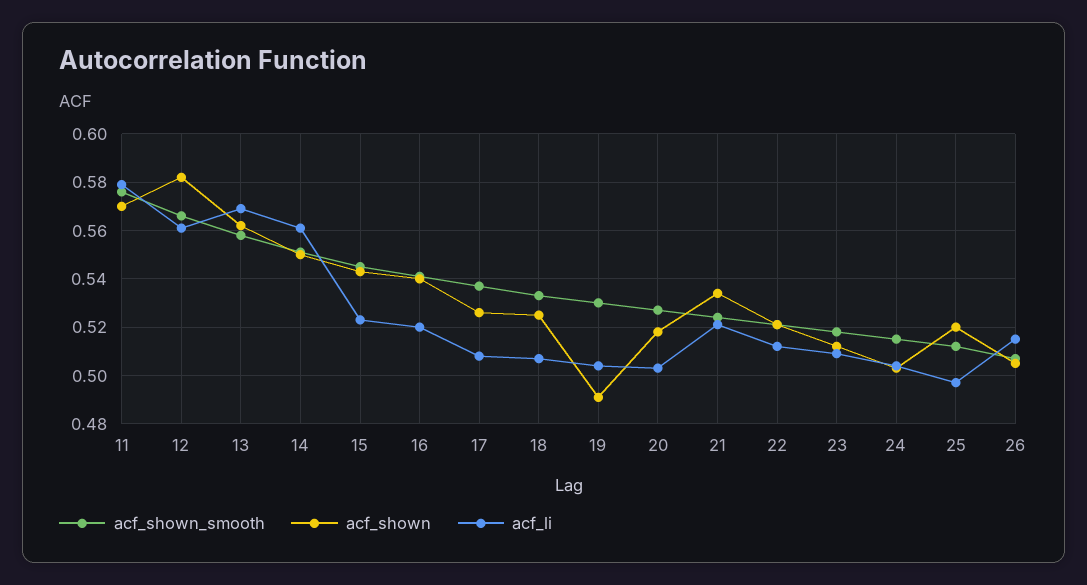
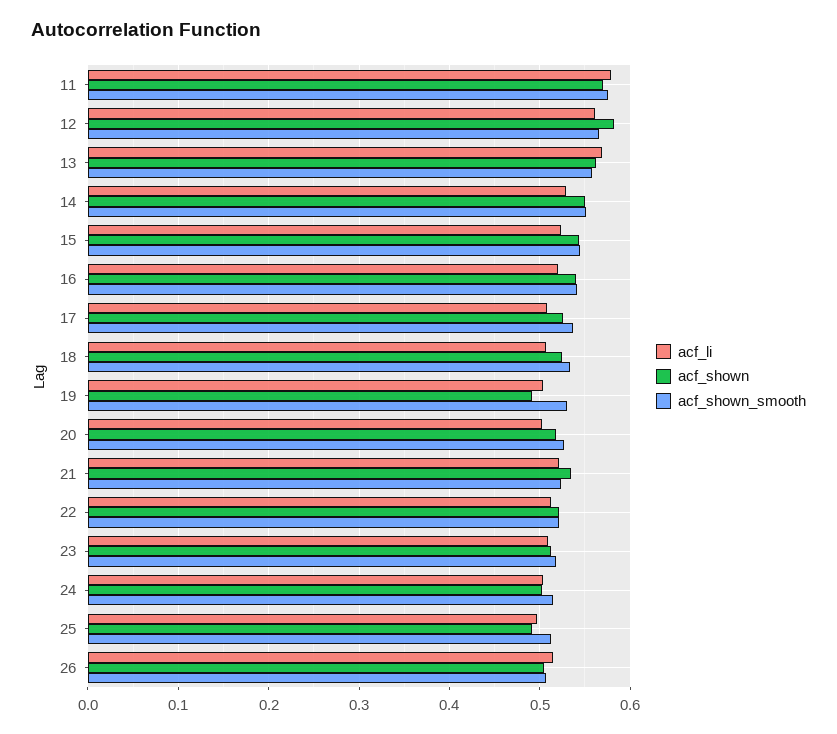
  {
    "acf_shown_smooth": {
      "11": 0.575,
      "12": 0.565,
      "13": 0.56,
      "14": 0.55,
      "15": 0.545,
      "16": 0.54,
      "17": 0.535,
      "18": 0.535,
      "19": 0.53,
      "20": 0.525,
      "21": 0.525,
      "22": 0.52,
      "23": 0.52,
      "24": 0.515,
      "25": 0.51,
      "26": 0.505
    },
    "acf_shown": {
      "11": 0.57,
      "12": 0.58,
      "13": 0.56,
      "14": 0.55,
      "15": 0.545,
      "16": 0.54,
      "17": 0.525,
      "18": 0.525,
      "19": 0.49,
      "20": 0.52,
      "21": 0.535,
      "22": 0.52,
      "23": 0.51,
      "24": 0.505,
-     "25": 0.52,
+     "25": 0.49,
      "26": 0.505
    },
    "acf_li": {
      "11": 0.58,
      "12": 0.56,
      "13": 0.57,
-     "14": 0.56,
+     "14": 0.53,
      "15": 0.525,
      "16": 0.52,
      "17": 0.51,
      "18": 0.505,
      "19": 0.505,
      "20": 0.505,
      "21": 0.52,
      "22": 0.51,
      "23": 0.51,
      "24": 0.505,
      "25": 0.495,
      "26": 0.515
    }
  }

